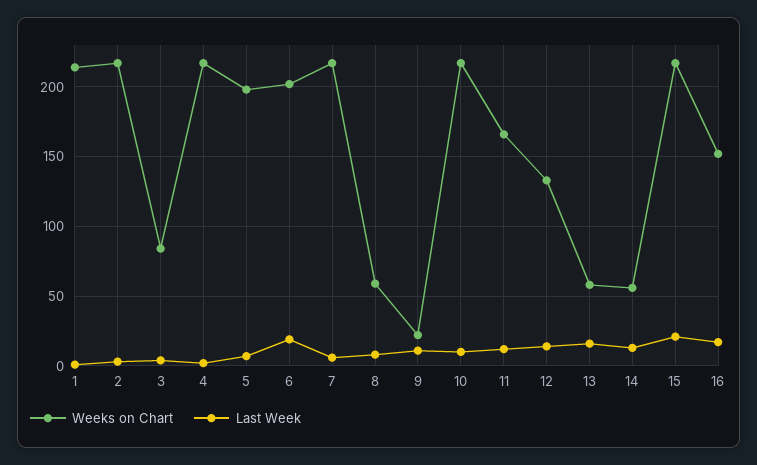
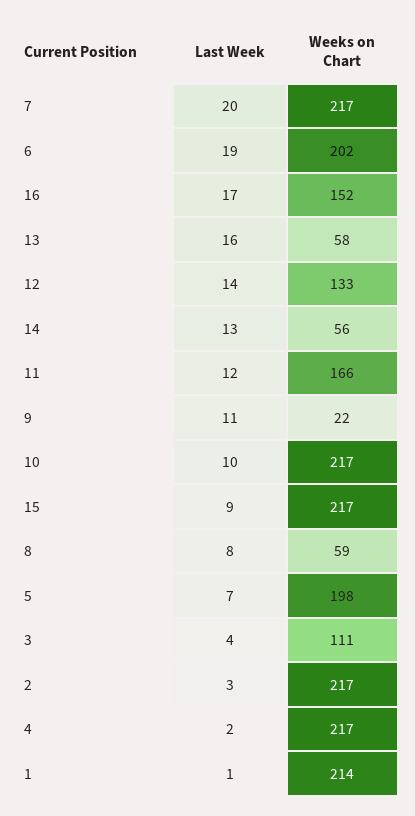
  {
    "Weeks on Chart": {
      "1": 214,
      "2": 217,
-     "3": 85,
+     "3": 111,
      "4": 217,
      "5": 198,
      "6": 202,
      "7": 217,
      "8": 59,
      "9": 22,
      "10": 217,
      "11": 166,
      "12": 133,
      "13": 58,
      "14": 56,
      "15": 217,
      "16": 152
    },
    "Last Week": {
      "1": 1,
      "2": 3,
      "3": 4,
      "4": 2,
      "5": 7,
      "6": 19,
-     "7": 5,
+     "7": 20,
      "8": 8,
      "9": 11,
      "10": 10,
      "11": 12,
      "12": 14,
      "13": 16,
      "14": 13,
-     "15": 20,
+     "15": 9,
      "16": 17
    }
  }

